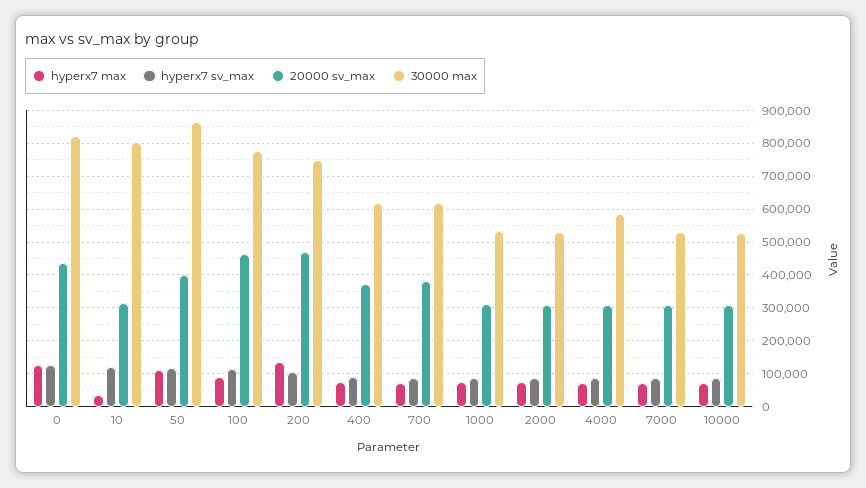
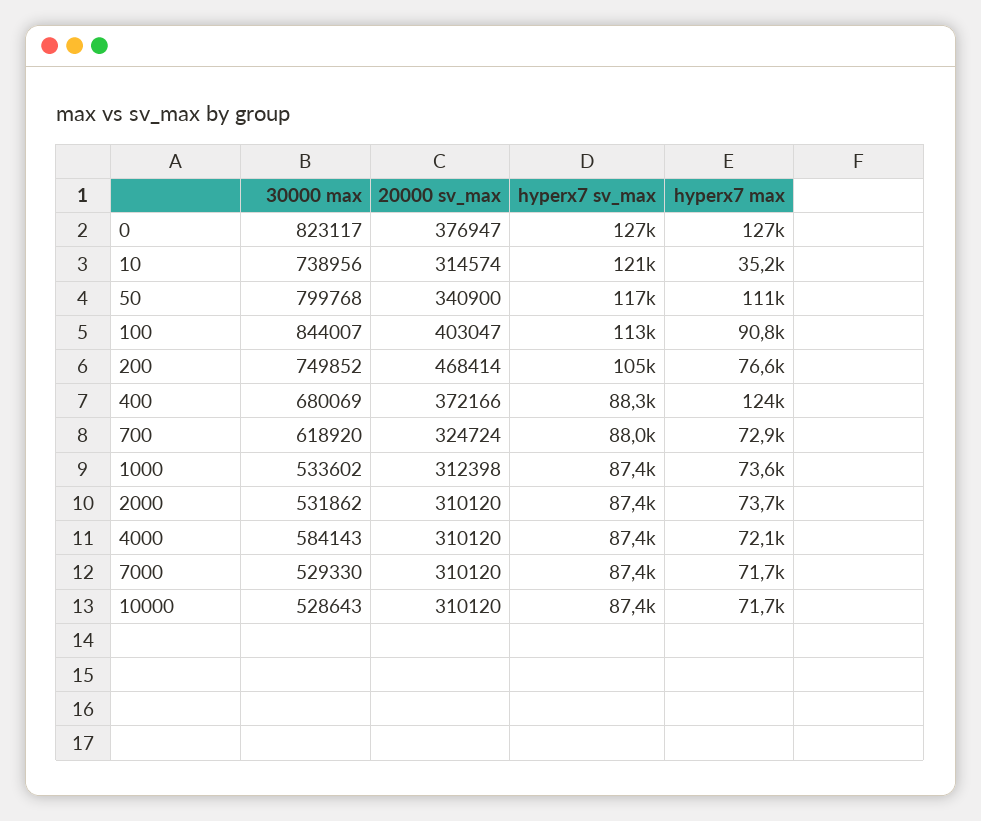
  {
    "hyperx7 max": {
      "0": 127000,
      "10": 35200,
      "50": 111000,
      "100": 90800,
-     "200": 140000,
+     "200": 76600,
-     "400": 80000,
+     "400": 124000,
      "700": 72900,
      "1000": 73600,
      "2000": 73700,
      "4000": 72100,
      "7000": 71700,
      "10000": 71700
    },
    "hyperx7 sv_max": {
      "0": 127000,
      "10": 121000,
      "50": 117000,
      "100": 113000,
      "200": 105000,
      "400": 88300,
      "700": 88000,
      "1000": 87400,
      "2000": 87400,
      "4000": 87400,
      "7000": 87400,
      "10000": 87400
    },
    "20000 sv_max": {
-     "0": 440000,
+     "0": 376947,
      "10": 314574,
-     "50": 400000,
+     "50": 340900,
-     "100": 460000,
+     "100": 403047,
      "200": 468414,
      "400": 372166,
-     "700": 380000,
+     "700": 324724,
      "1000": 312398,
      "2000": 310120,
      "4000": 310120,
      "7000": 310120,
      "10000": 310120
    },
    "30000 max": {
      "0": 823117,
-     "10": 800000,
+     "10": 738956,
-     "50": 860000,
+     "50": 799768,
-     "100": 780000,
+     "100": 844007,
      "200": 749852,
-     "400": 620000,
+     "400": 680069,
      "700": 618920,
      "1000": 533602,
      "2000": 531862,
      "4000": 584143,
      "7000": 529330,
      "10000": 528643
    }
  }

